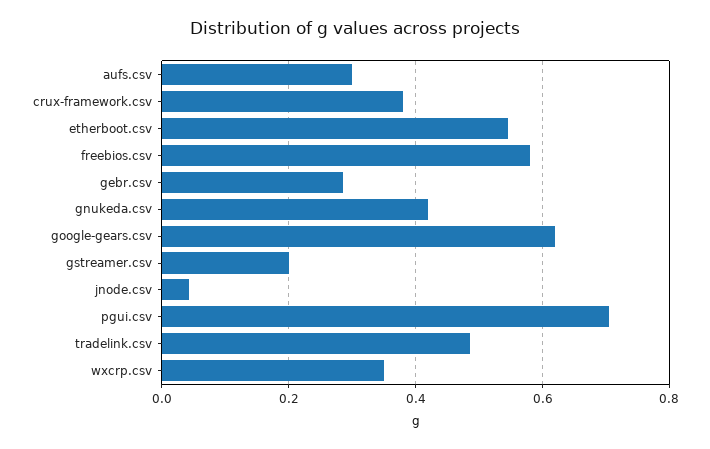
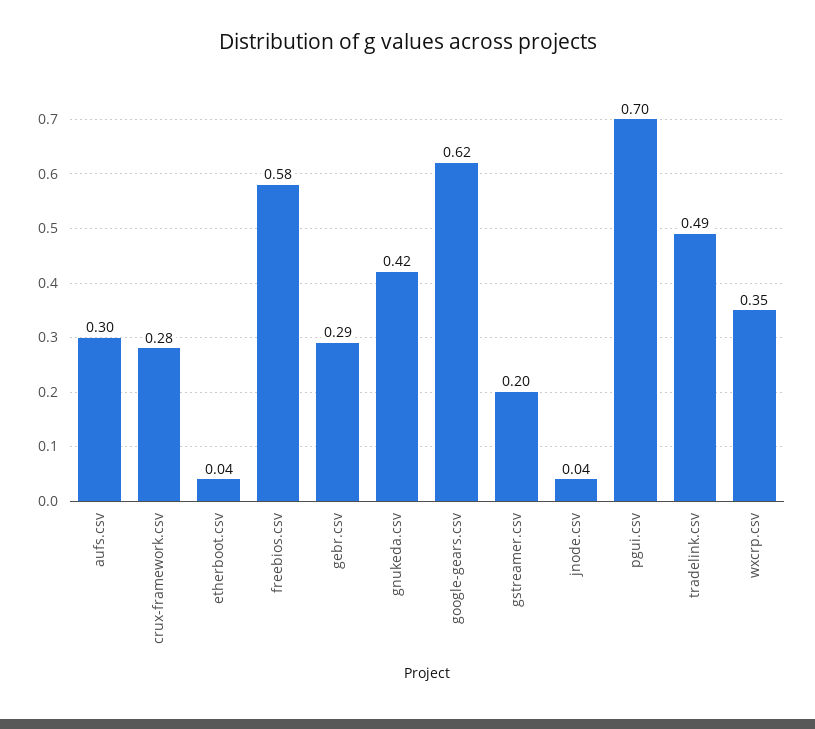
  {
    "aufs.csv": 0.3,
-   "crux-framework.csv": 0.38,
+   "crux-framework.csv": 0.28,
-   "etherboot.csv": 0.54,
+   "etherboot.csv": 0.04,
    "freebios.csv": 0.58,
    "gebr.csv": 0.29,
    "gnukeda.csv": 0.42,
    "google-gears.csv": 0.62,
    "gstreamer.csv": 0.2,
    "jnode.csv": 0.04,
    "pgui.csv": 0.7,
    "tradelink.csv": 0.49,
    "wxcrp.csv": 0.35
  }

